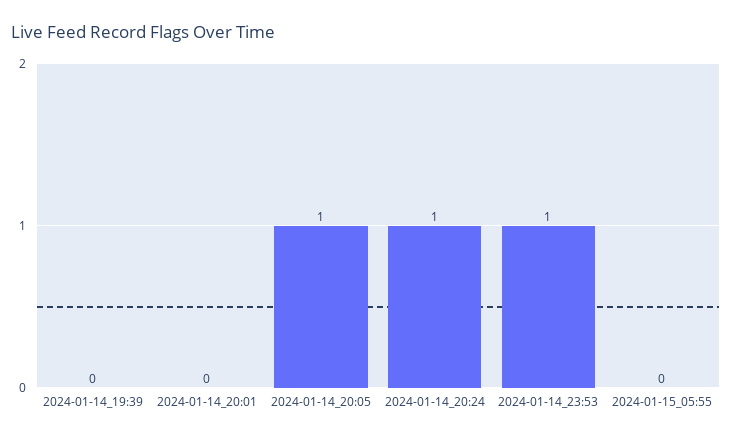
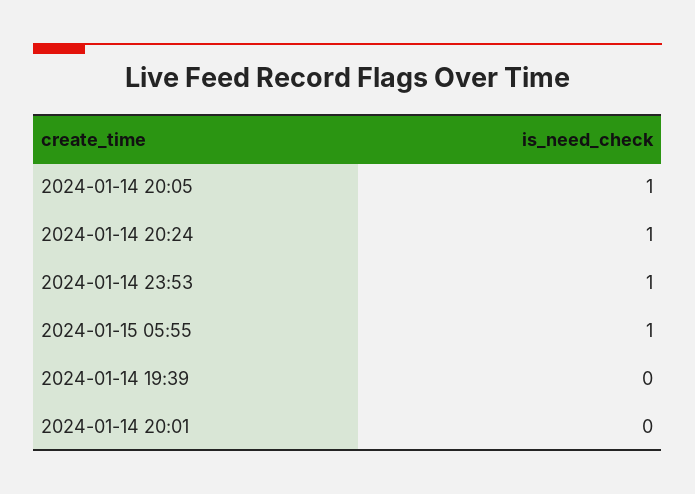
  {
    "2024-01-14_19:39": 0,
    "2024-01-14_20:01": 0,
    "2024-01-14_20:05": 1,
    "2024-01-14_20:24": 1,
    "2024-01-14_23:53": 1,
-   "2024-01-15_05:55": 0
+   "2024-01-15_05:55": 1
  }

